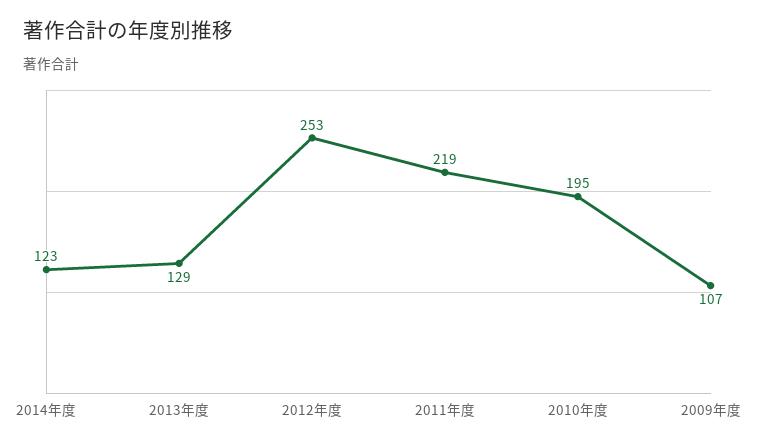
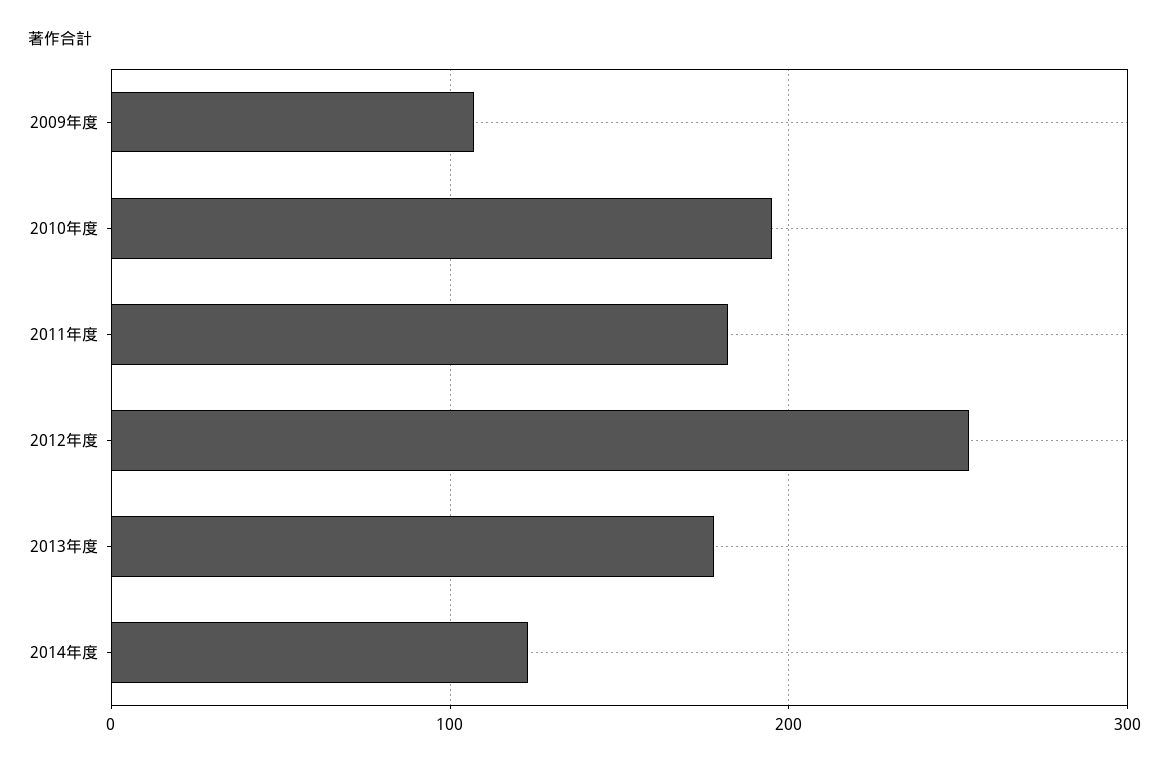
  {
    "2014年度": 123,
-   "2013年度": 129,
+   "2013年度": 180,
    "2012年度": 253,
-   "2011年度": 219,
+   "2011年度": 180,
    "2010年度": 195,
    "2009年度": 107
  }

